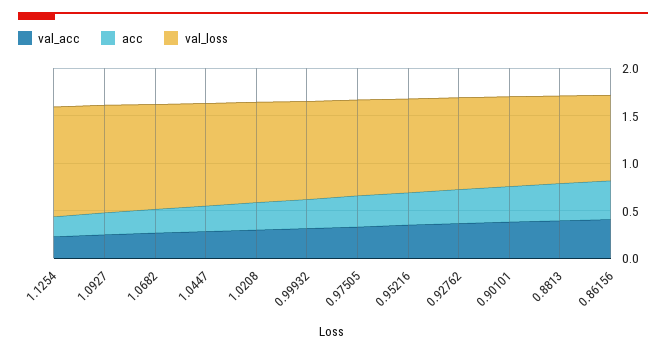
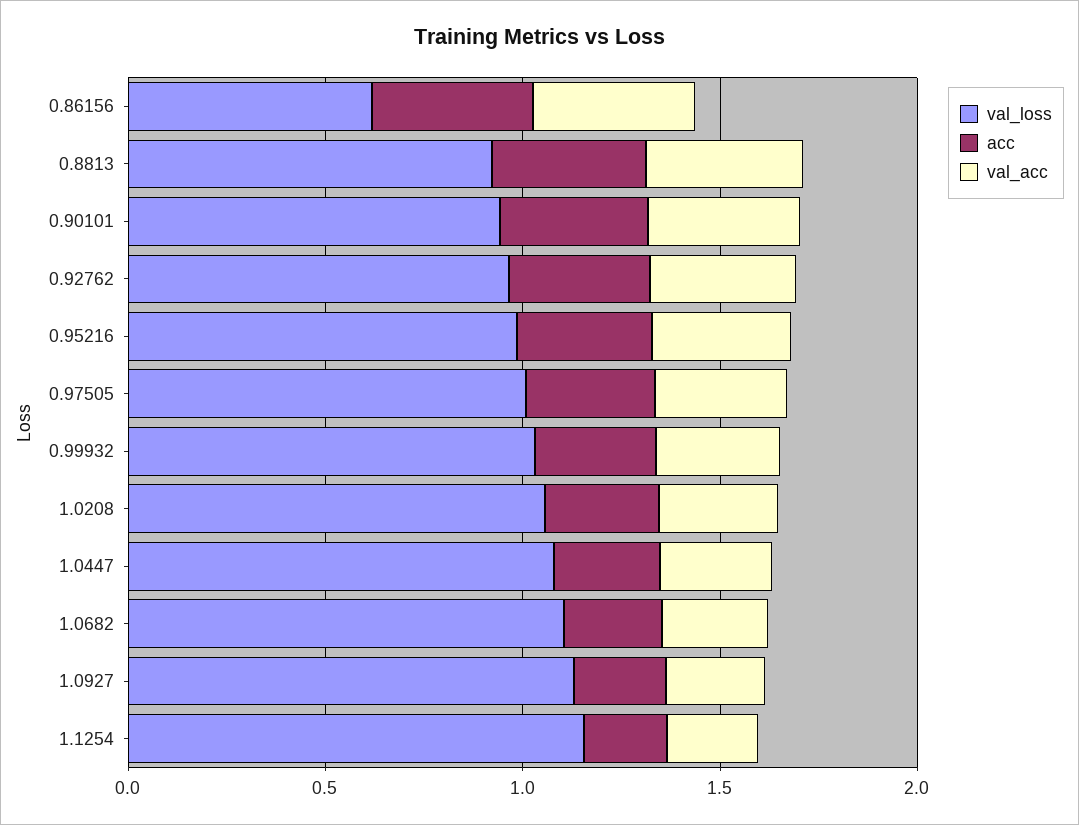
  {
    "val_acc": {
      "1.1254": 0.2,
      "1.0927": 0.2,
      "1.0682": 0.3,
      "1.0447": 0.3,
      "1.0208": 0.3,
      "0.99932": 0.3,
      "0.97505": 0.3,
      "0.95216": 0.4,
      "0.92762": 0.4,
      "0.90101": 0.4,
      "0.8813": 0.4,
      "0.86156": 0.4
    },
    "acc": {
      "1.1254": 0.2,
      "1.0927": 0.2,
      "1.0682": 0.2,
      "1.0447": 0.3,
      "1.0208": 0.3,
      "0.99932": 0.3,
      "0.97505": 0.3,
      "0.95216": 0.3,
      "0.92762": 0.4,
      "0.90101": 0.4,
      "0.8813": 0.4,
      "0.86156": 0.4
    },
    "val_loss": {
      "1.1254": 1.2,
      "1.0927": 1.1,
      "1.0682": 1.1,
      "1.0447": 1.1,
      "1.0208": 1.1,
      "0.99932": 1,
      "0.97505": 1,
      "0.95216": 1,
      "0.92762": 1,
      "0.90101": 0.9,
      "0.8813": 0.9,
-     "0.86156": 0.9
+     "0.86156": 0.6
    }
  }

